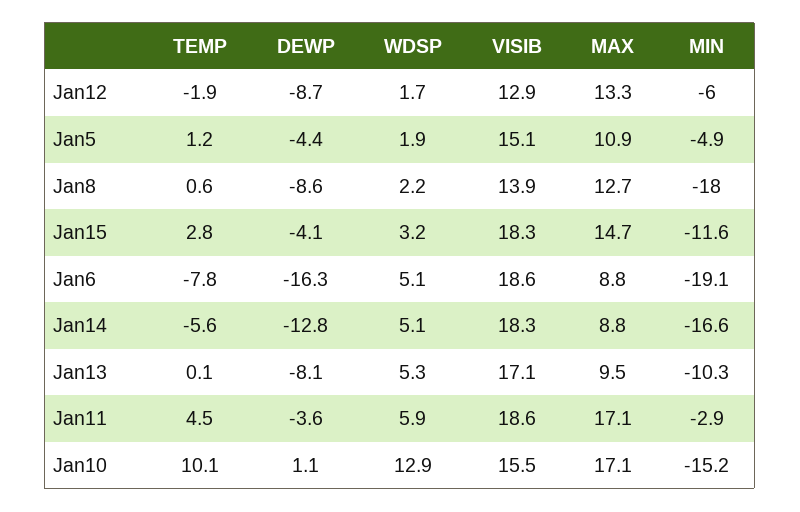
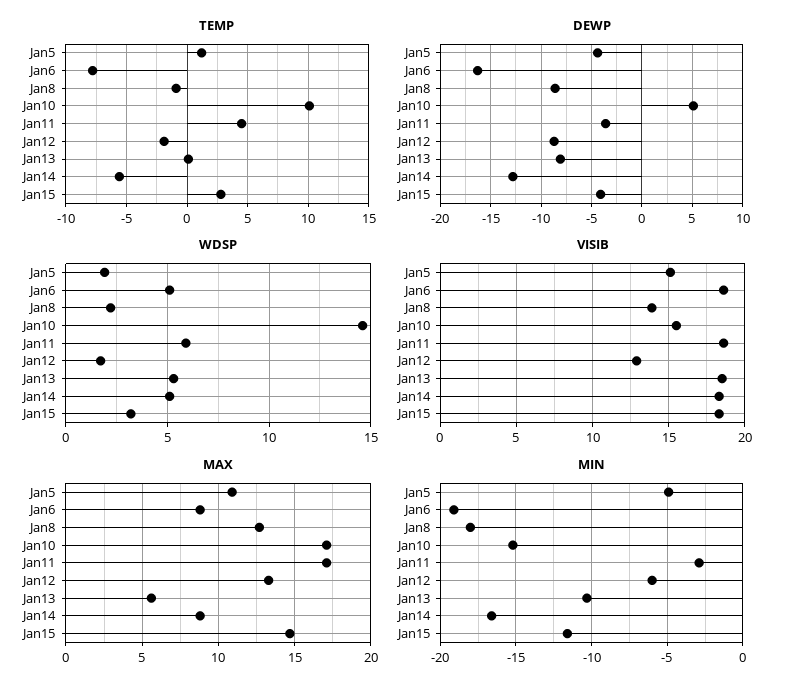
  {
    "TEMP": {
      "Jan12": -1.9,
      "Jan5": 1.2,
-     "Jan8": 0.6,
+     "Jan8": -1,
      "Jan15": 2.8,
      "Jan6": -7.8,
      "Jan14": -5.6,
      "Jan13": 0.1,
      "Jan11": 4.5,
      "Jan10": 10.1
    },
    "DEWP": {
      "Jan12": -8.7,
      "Jan5": -4.4,
      "Jan8": -8.6,
      "Jan15": -4.1,
      "Jan6": -16.3,
      "Jan14": -12.8,
      "Jan13": -8.1,
      "Jan11": -3.6,
-     "Jan10": 1.1
+     "Jan10": 5
    },
    "WDSP": {
      "Jan12": 1.7,
      "Jan5": 1.9,
      "Jan8": 2.2,
      "Jan15": 3.2,
      "Jan6": 5.1,
      "Jan14": 5.1,
      "Jan13": 5.3,
      "Jan11": 5.9,
-     "Jan10": 12.9
+     "Jan10": 14.5
    },
    "VISIB": {
      "Jan12": 12.9,
      "Jan5": 15.1,
      "Jan8": 13.9,
      "Jan15": 18.3,
      "Jan6": 18.6,
      "Jan14": 18.3,
-     "Jan13": 17.1,
+     "Jan13": 18.5,
      "Jan11": 18.6,
      "Jan10": 15.5
    },
    "MAX": {
      "Jan12": 13.3,
      "Jan5": 10.9,
      "Jan8": 12.7,
      "Jan15": 14.7,
      "Jan6": 8.8,
      "Jan14": 8.8,
-     "Jan13": 9.5,
+     "Jan13": 5.5,
      "Jan11": 17.1,
      "Jan10": 17.1
    },
    "MIN": {
      "Jan12": -6,
      "Jan5": -4.9,
      "Jan8": -18,
      "Jan15": -11.6,
      "Jan6": -19.1,
      "Jan14": -16.6,
      "Jan13": -10.3,
      "Jan11": -2.9,
      "Jan10": -15.2
    }
  }

